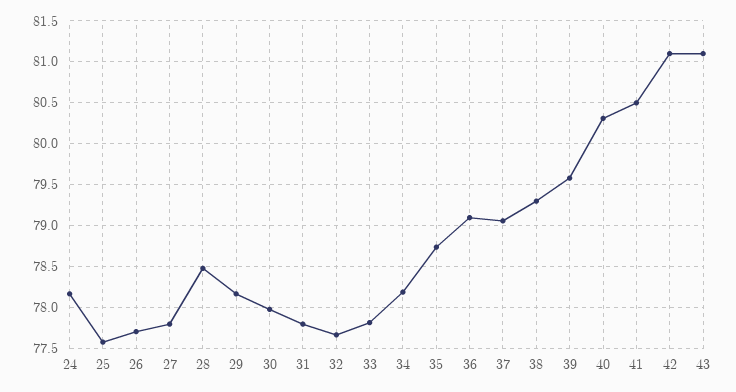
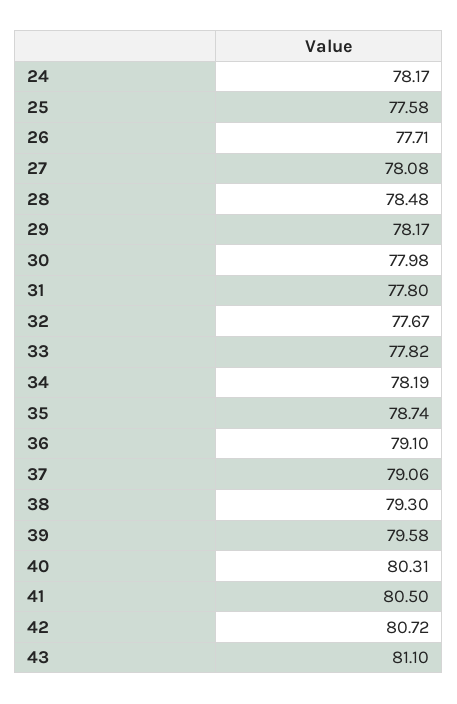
  {
    "24": 78.17,
    "25": 77.58,
    "26": 77.71,
-   "27": 77.8,
+   "27": 78.08,
    "28": 78.48,
    "29": 78.17,
    "30": 77.98,
    "31": 77.8,
    "32": 77.67,
    "33": 77.82,
    "34": 78.19,
    "35": 78.74,
    "36": 79.1,
    "37": 79.06,
    "38": 79.3,
    "39": 79.58,
    "40": 80.31,
    "41": 80.5,
-   "42": 81.1,
+   "42": 80.72,
    "43": 81.1
  }

